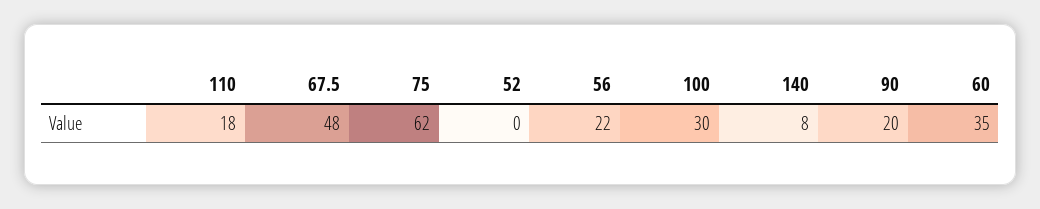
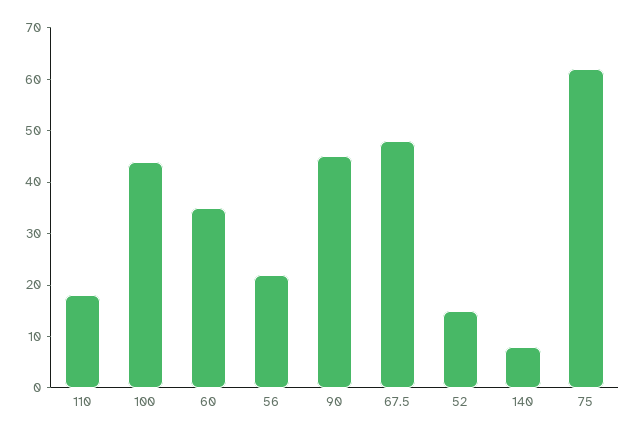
  {
    "110": 18,
    "67.5": 48,
    "75": 62,
-   "52": 0,
+   "52": 15,
    "56": 22,
-   "100": 30,
+   "100": 45,
    "140": 8,
-   "90": 20,
+   "90": 45,
    "60": 35
  }

